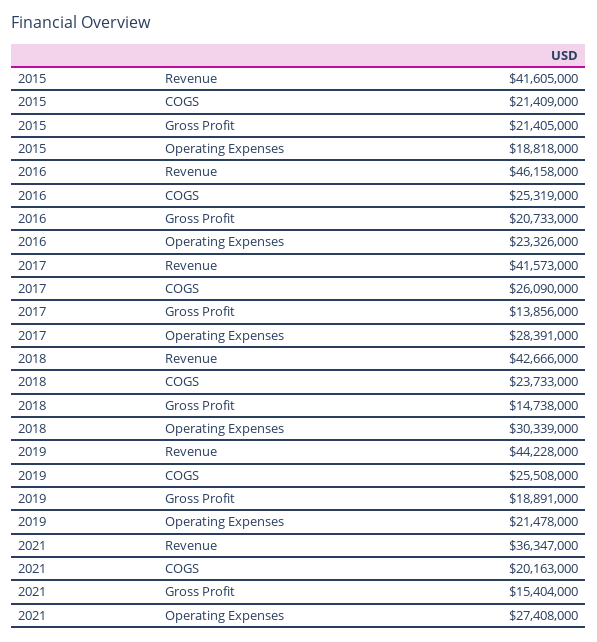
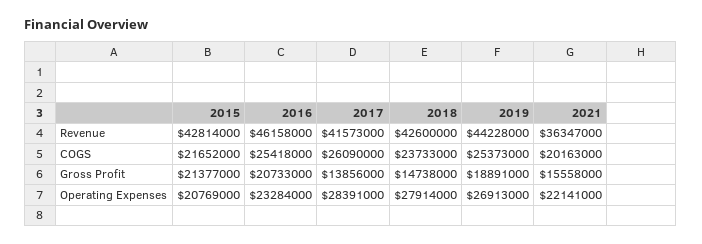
  {
    "2015": {
-     "Revenue": 41605000,
+     "Revenue": 42814000,
-     "COGS": 21409000,
+     "COGS": 21652000,
-     "Gross Profit": 21405000,
+     "Gross Profit": 21377000,
-     "Operating Expenses": 18818000
+     "Operating Expenses": 20769000
    },
    "2016": {
      "Revenue": 46158000,
-     "COGS": 25319000,
+     "COGS": 25418000,
      "Gross Profit": 20733000,
-     "Operating Expenses": 23326000
+     "Operating Expenses": 23284000
    },
    "2017": {
      "Revenue": 41573000,
      "COGS": 26090000,
      "Gross Profit": 13856000,
      "Operating Expenses": 28391000
    },
    "2018": {
-     "Revenue": 42666000,
+     "Revenue": 42600000,
      "COGS": 23733000,
      "Gross Profit": 14738000,
-     "Operating Expenses": 30339000
+     "Operating Expenses": 27914000
    },
    "2019": {
      "Revenue": 44228000,
-     "COGS": 25508000,
+     "COGS": 25373000,
      "Gross Profit": 18891000,
-     "Operating Expenses": 21478000
+     "Operating Expenses": 26913000
    },
    "2021": {
      "Revenue": 36347000,
      "COGS": 20163000,
-     "Gross Profit": 15404000,
+     "Gross Profit": 15558000,
-     "Operating Expenses": 27408000
+     "Operating Expenses": 22141000
    }
  }

